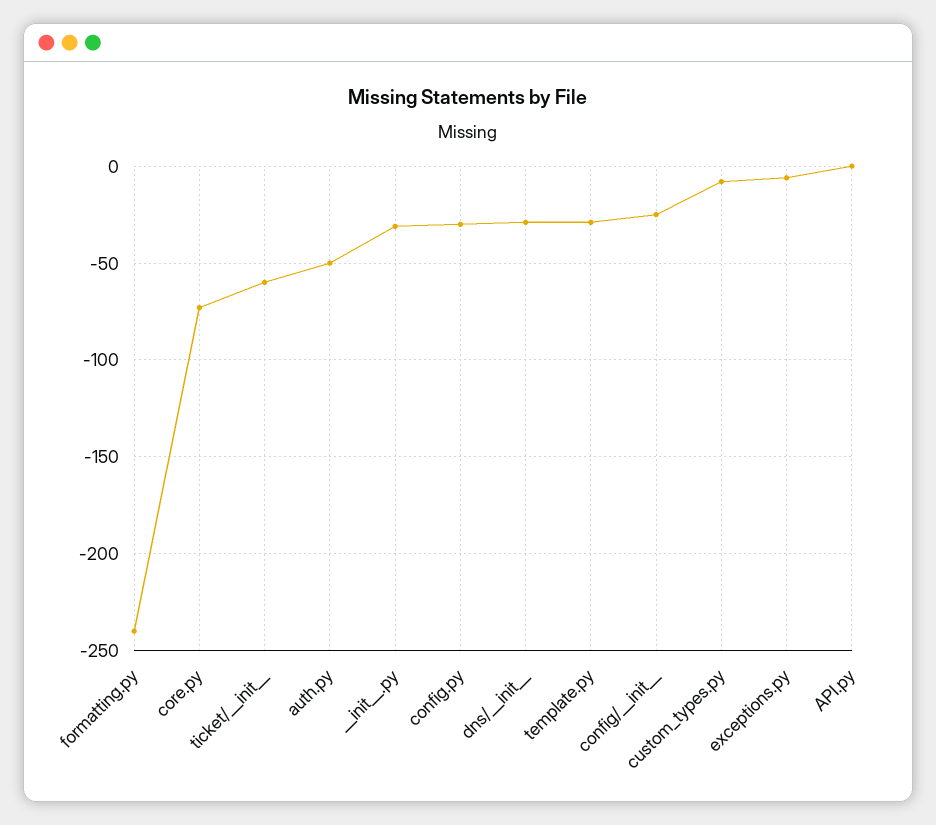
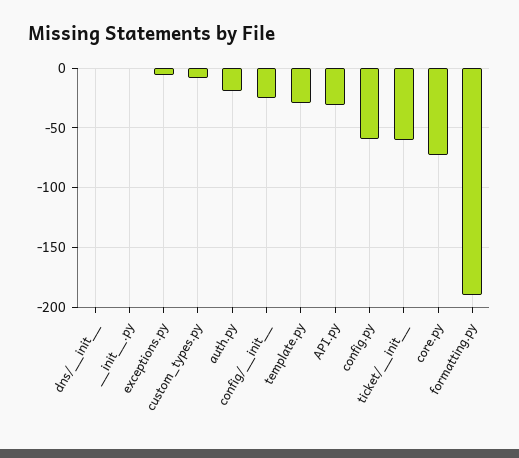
  {
-   "formatting.py": -240,
+   "formatting.py": -190,
    "core.py": -75,
    "ticket/__init__": -60,
-   "auth.py": -50,
+   "auth.py": -20,
-   "__init__.py": -30,
+   "__init__.py": 0,
-   "config.py": -30,
+   "config.py": -60,
-   "dns/__init__": -30,
+   "dns/__init__": 0,
    "template.py": -30,
    "config/__init__": -25,
    "custom_types.py": -10,
    "exceptions.py": -5,
-   "API.py": 0
+   "API.py": -30
  }

